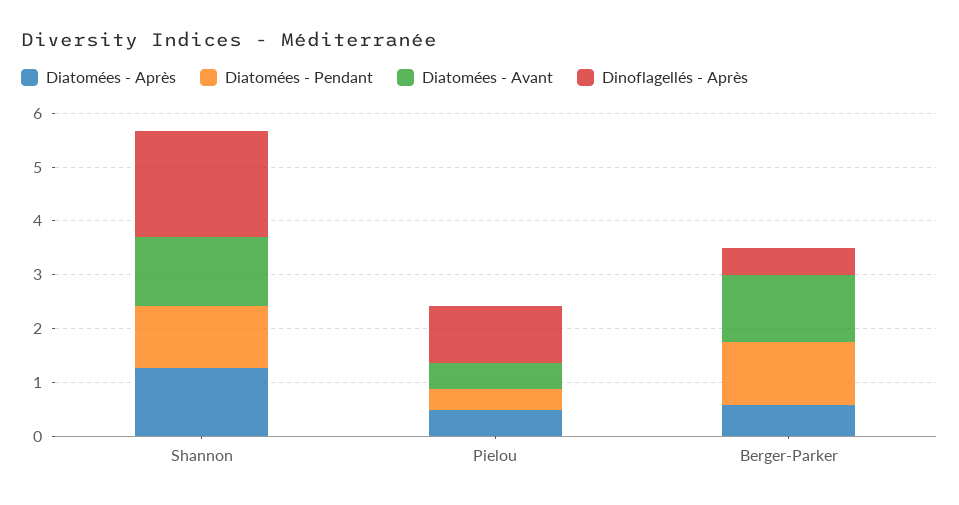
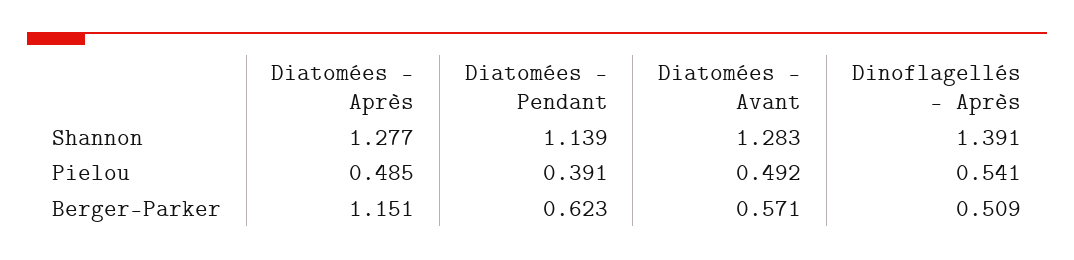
  {
    "Diatomées - Après": {
      "Shannon": 1.277,
      "Pielou": 0.485,
-     "Berger-Parker": 0.6
+     "Berger-Parker": 1.151
    },
    "Diatomées - Pendant": {
      "Shannon": 1.139,
      "Pielou": 0.391,
-     "Berger-Parker": 1.2
+     "Berger-Parker": 0.623
    },
    "Diatomées - Avant": {
      "Shannon": 1.283,
      "Pielou": 0.492,
-     "Berger-Parker": 1.2
+     "Berger-Parker": 0.571
    },
    "Dinoflagellés - Après": {
-     "Shannon": 2,
+     "Shannon": 1.391,
-     "Pielou": 1,
+     "Pielou": 0.541,
      "Berger-Parker": 0.509
    }
  }

